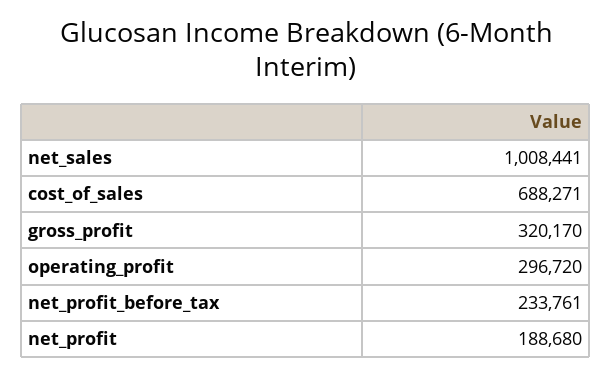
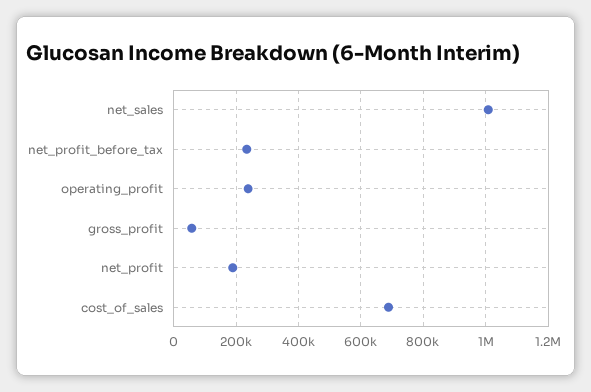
  {
    "net_sales": 1008441,
    "cost_of_sales": 688271,
-   "gross_profit": 320170,
+   "gross_profit": 60000,
-   "operating_profit": 296720,
+   "operating_profit": 240000,
    "net_profit_before_tax": 233761,
    "net_profit": 188680
  }

